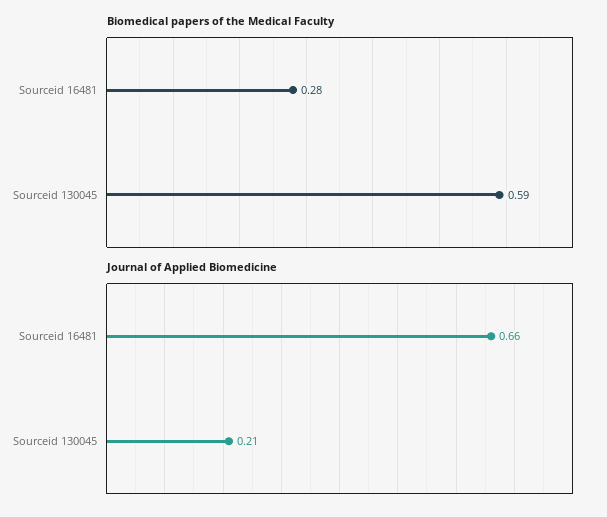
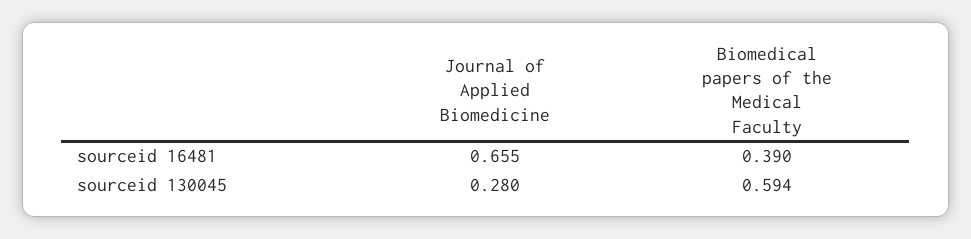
  {
    "Biomedical papers of the Medical Faculty": {
-     "Sourceid 16481": 0.28,
+     "Sourceid 16481": 0.39,
      "Sourceid 130045": 0.594
    },
    "Journal of Applied Biomedicine": {
      "Sourceid 16481": 0.655,
-     "Sourceid 130045": 0.21
+     "Sourceid 130045": 0.28
    }
  }

